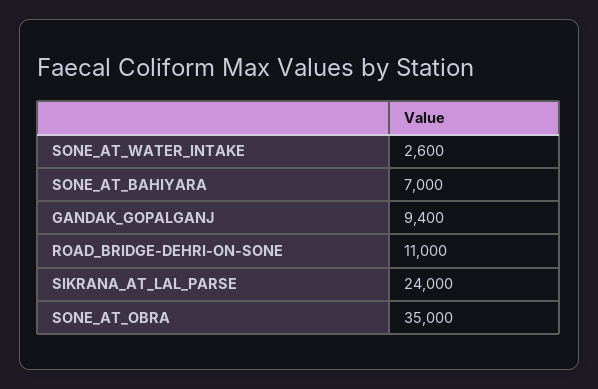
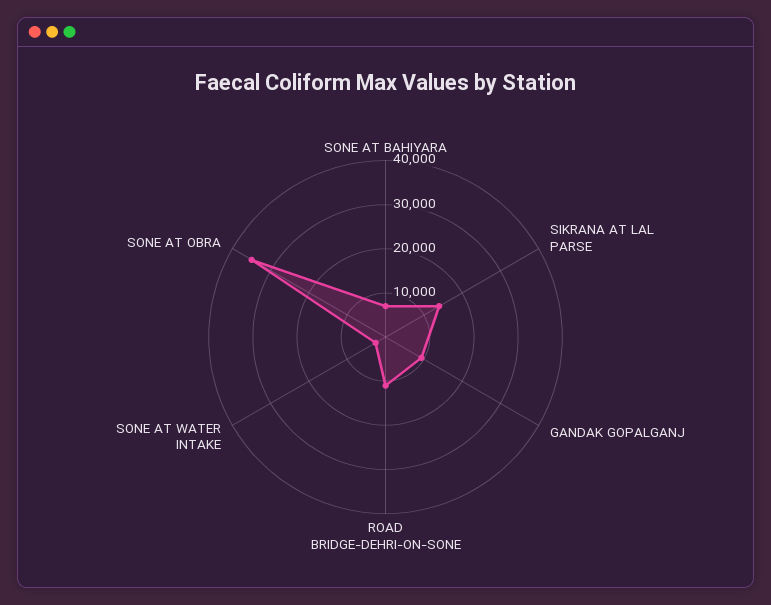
  {
    "SONE_AT_WATER_INTAKE": 2600,
    "SONE_AT_BAHIYARA": 7000,
    "GANDAK_GOPALGANJ": 9400,
    "ROAD_BRIDGE-DEHRI-ON-SONE": 11000,
-   "SIKRANA_AT_LAL_PARSE": 24000,
+   "SIKRANA_AT_LAL_PARSE": 14000,
    "SONE_AT_OBRA": 35000
  }

